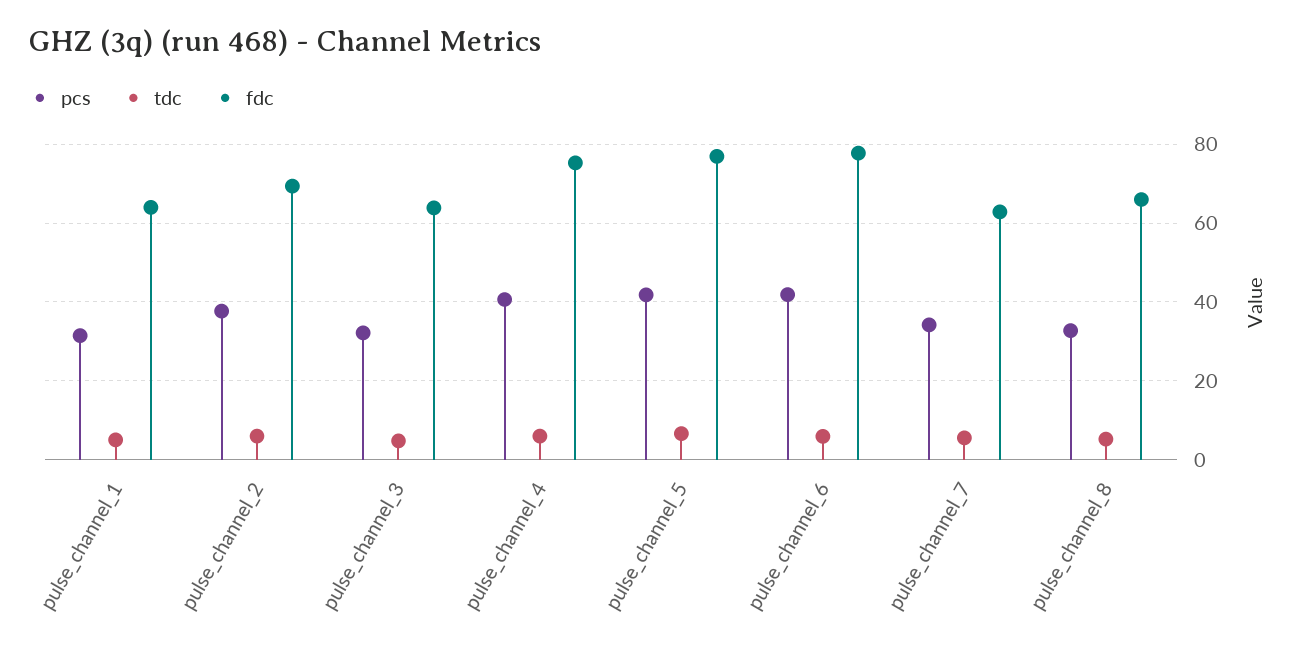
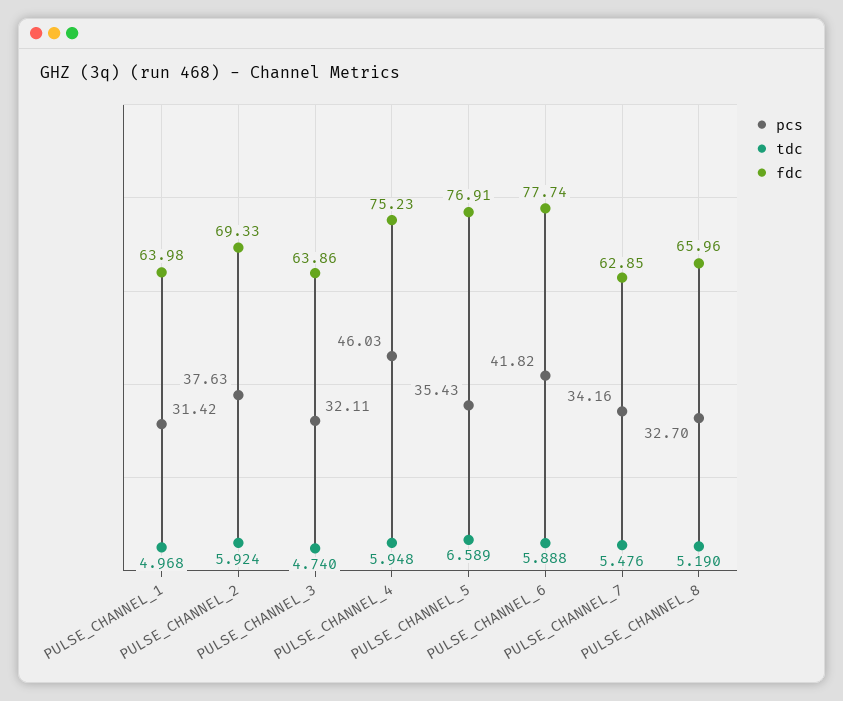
  {
    "pcs": {
      "pulse_channel_1": 31.42,
      "pulse_channel_2": 37.63,
      "pulse_channel_3": 32.11,
-     "pulse_channel_4": 40,
+     "pulse_channel_4": 46.03,
-     "pulse_channel_5": 42,
+     "pulse_channel_5": 35.43,
      "pulse_channel_6": 41.82,
      "pulse_channel_7": 34.16,
      "pulse_channel_8": 32.7
    },
    "tdc": {
      "pulse_channel_1": 4.968,
      "pulse_channel_2": 5.924,
      "pulse_channel_3": 4.74,
      "pulse_channel_4": 5.948,
      "pulse_channel_5": 6.589,
      "pulse_channel_6": 5.888,
      "pulse_channel_7": 5.476,
      "pulse_channel_8": 5.19
    },
    "fdc": {
      "pulse_channel_1": 63.98,
      "pulse_channel_2": 69.33,
      "pulse_channel_3": 63.86,
      "pulse_channel_4": 75.23,
      "pulse_channel_5": 76.91,
      "pulse_channel_6": 77.74,
      "pulse_channel_7": 62.85,
      "pulse_channel_8": 65.96
    }
  }

